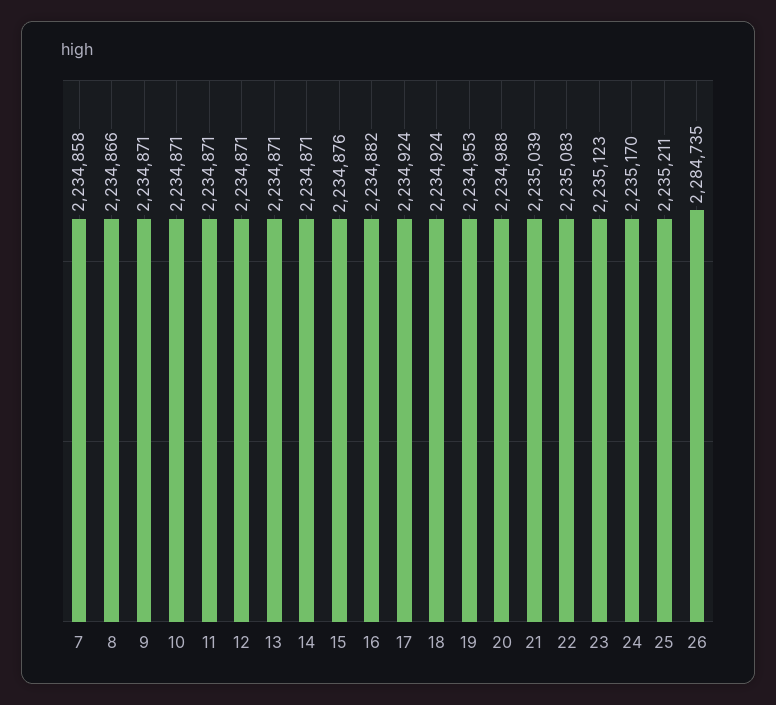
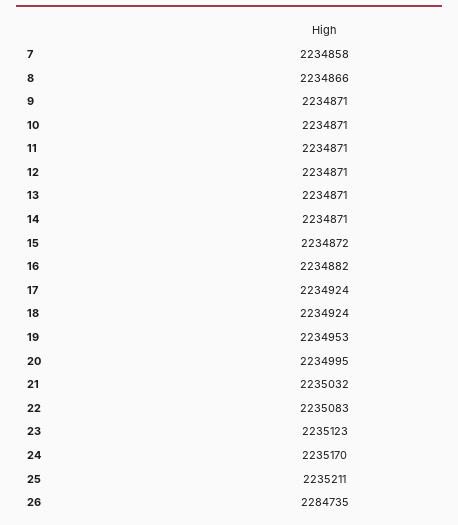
  {
    "7": 2234858,
    "8": 2234866,
    "9": 2234871,
    "10": 2234871,
    "11": 2234871,
    "12": 2234871,
    "13": 2234871,
    "14": 2234871,
-   "15": 2234876,
+   "15": 2234872,
    "16": 2234882,
    "17": 2234924,
    "18": 2234924,
    "19": 2234953,
-   "20": 2234988,
+   "20": 2234995,
-   "21": 2235039,
+   "21": 2235032,
    "22": 2235083,
    "23": 2235123,
    "24": 2235170,
    "25": 2235211,
    "26": 2284735
  }

